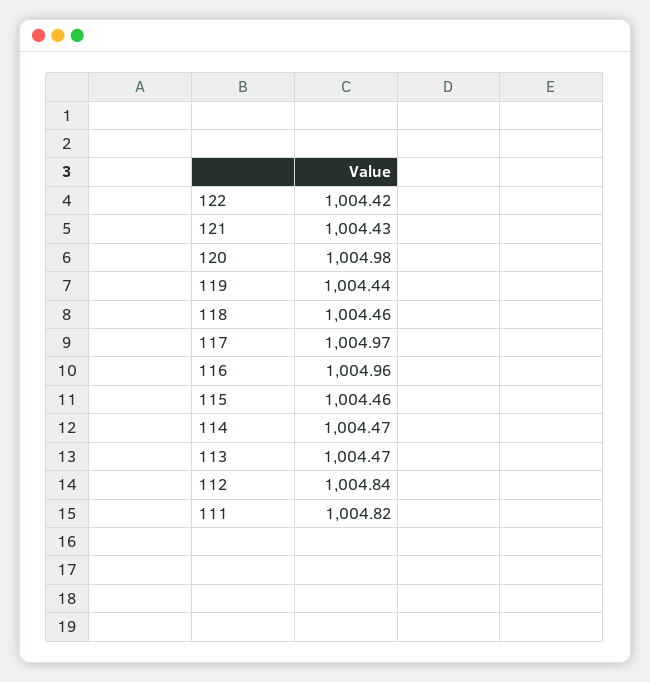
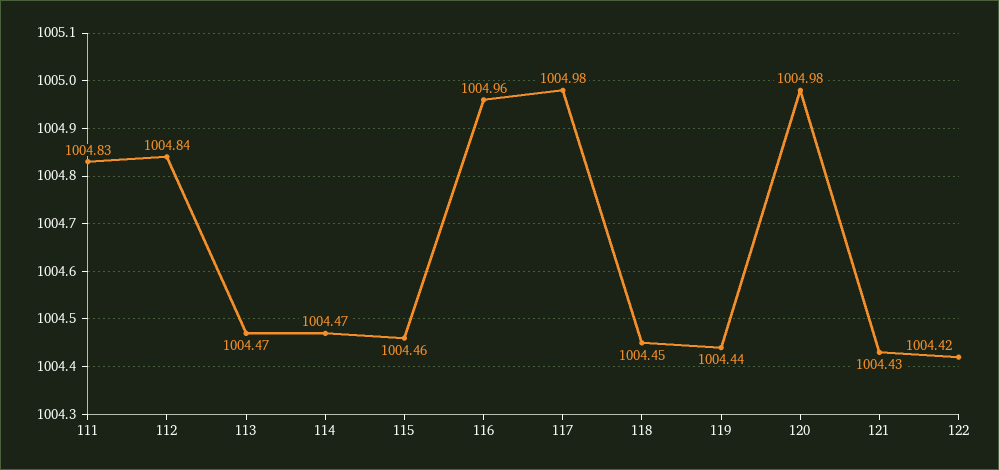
  {
    "122": 1004.42,
    "121": 1004.43,
    "120": 1004.98,
    "119": 1004.44,
-   "118": 1004.46,
+   "118": 1004.45,
-   "117": 1004.97,
+   "117": 1004.98,
    "116": 1004.96,
    "115": 1004.46,
    "114": 1004.47,
    "113": 1004.47,
    "112": 1004.84,
-   "111": 1004.82
+   "111": 1004.83
  }

